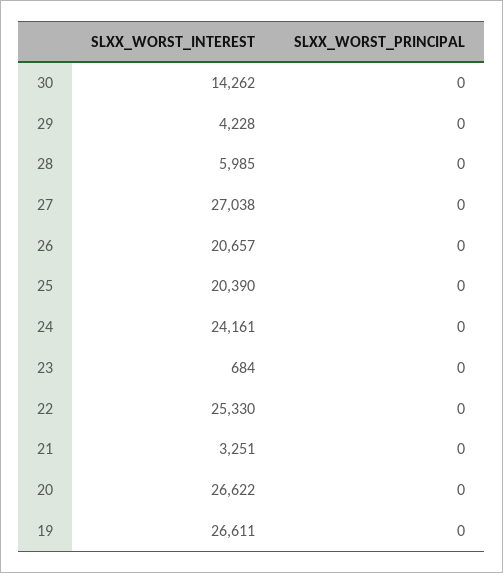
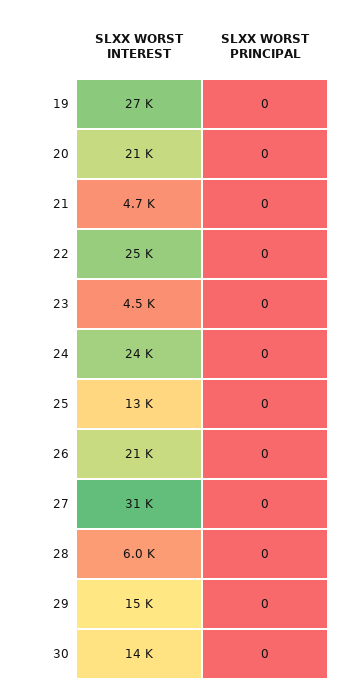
  {
    "SLXX_WORST_INTEREST": {
      "30": 14262,
-     "29": 4228,
+     "29": 15000,
      "28": 5985,
-     "27": 27038,
+     "27": 31000,
      "26": 20657,
-     "25": 20390,
+     "25": 13000,
      "24": 24161,
-     "23": 684,
+     "23": 4500,
      "22": 25330,
-     "21": 3251,
+     "21": 4700,
-     "20": 26622,
+     "20": 21000,
      "19": 26611
    },
    "SLXX_WORST_PRINCIPAL": {
      "30": 0,
      "29": 0,
      "28": 0,
      "27": 0,
      "26": 0,
      "25": 0,
      "24": 0,
      "23": 0,
      "22": 0,
      "21": 0,
      "20": 0,
      "19": 0
    }
  }

